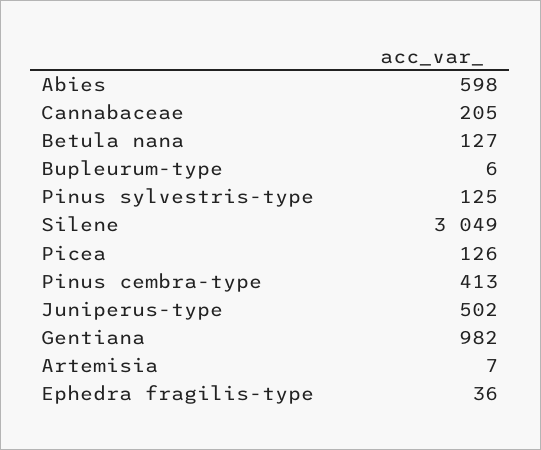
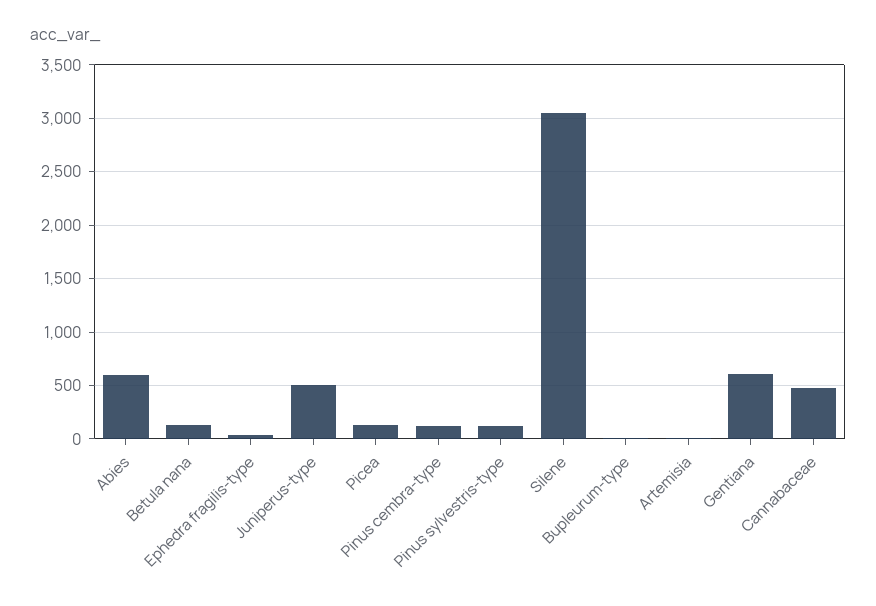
  {
    "Abies": 598,
-   "Cannabaceae": 205,
+   "Cannabaceae": 500,
    "Betula nana": 127,
    "Bupleurum-type": 6,
    "Pinus sylvestris-type": 125,
    "Silene": 3049,
    "Picea": 126,
-   "Pinus cembra-type": 413,
+   "Pinus cembra-type": 100,
    "Juniperus-type": 502,
-   "Gentiana": 982,
+   "Gentiana": 600,
    "Artemisia": 7,
    "Ephedra fragilis-type": 36
  }

